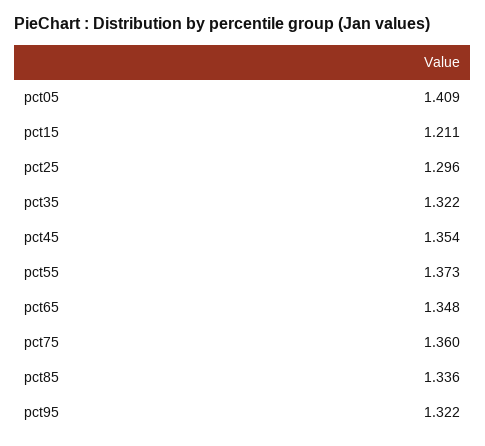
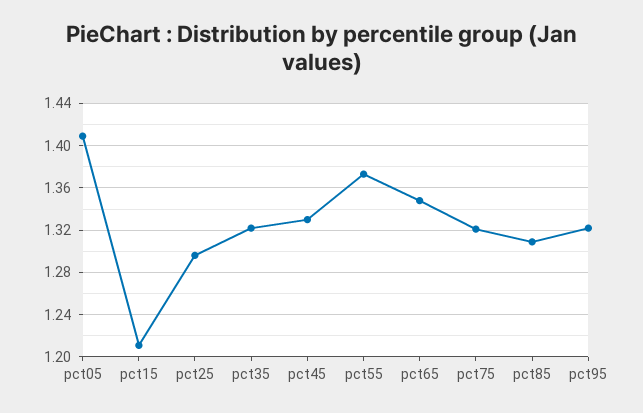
  {
    "pct05": 1.409,
    "pct15": 1.211,
    "pct25": 1.296,
    "pct35": 1.322,
-   "pct45": 1.354,
+   "pct45": 1.33,
    "pct55": 1.373,
    "pct65": 1.348,
-   "pct75": 1.36,
+   "pct75": 1.32,
-   "pct85": 1.336,
+   "pct85": 1.31,
    "pct95": 1.322
  }

